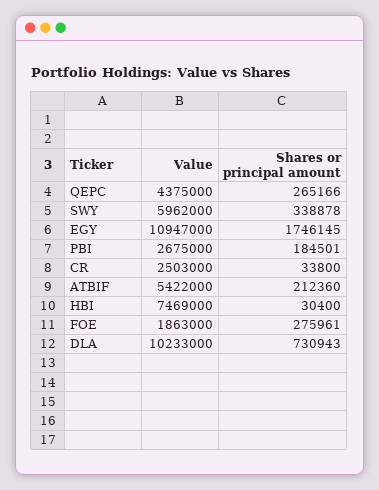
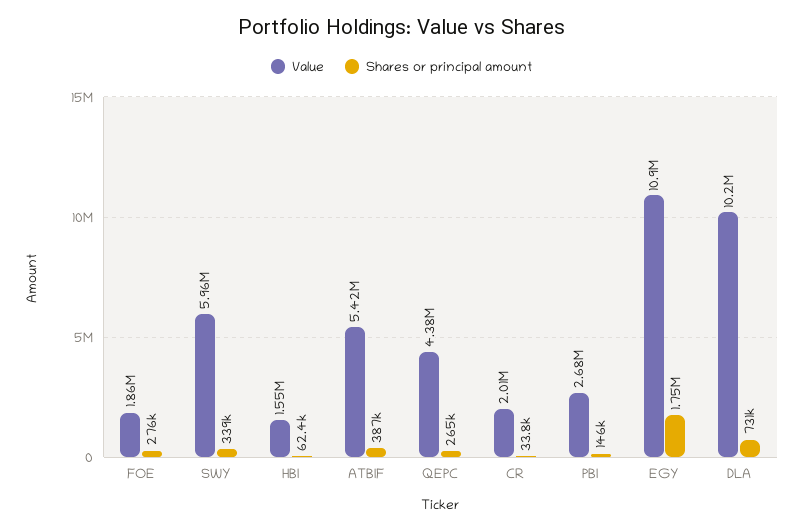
  {
    "Value": {
      "QEPC": 4375000,
      "SWY": 5962000,
      "EGY": 10947000,
      "PBI": 2675000,
-     "CR": 2503000,
+     "CR": 2010000,
      "ATBIF": 5422000,
-     "HBI": 7469000,
+     "HBI": 1550000,
      "FOE": 1863000,
      "DLA": 10233000
    },
    "Shares or principal amount": {
      "QEPC": 265166,
      "SWY": 338878,
      "EGY": 1746145,
-     "PBI": 184501,
+     "PBI": 146000,
      "CR": 33800,
-     "ATBIF": 212360,
+     "ATBIF": 387000,
-     "HBI": 30400,
+     "HBI": 62400,
      "FOE": 275961,
      "DLA": 730943
    }
  }

